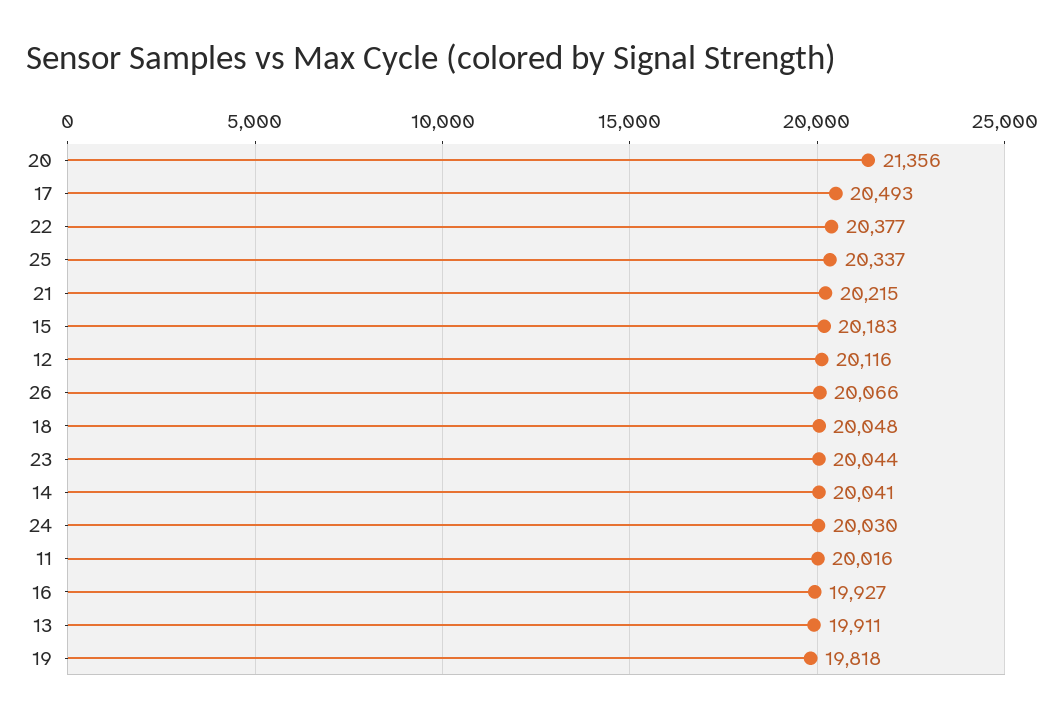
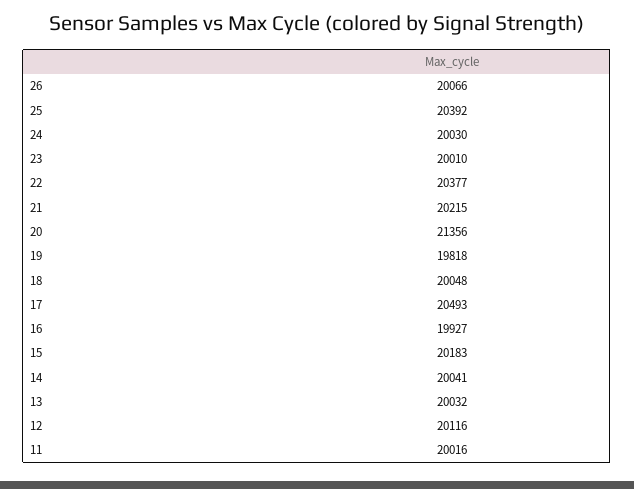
  {
    "20": 21356,
    "17": 20493,
    "22": 20377,
-   "25": 20337,
+   "25": 20392,
    "21": 20215,
    "15": 20183,
    "12": 20116,
    "26": 20066,
    "18": 20048,
-   "23": 20044,
+   "23": 20010,
    "14": 20041,
    "24": 20030,
    "11": 20016,
    "16": 19927,
-   "13": 19911,
+   "13": 20032,
    "19": 19818
  }

